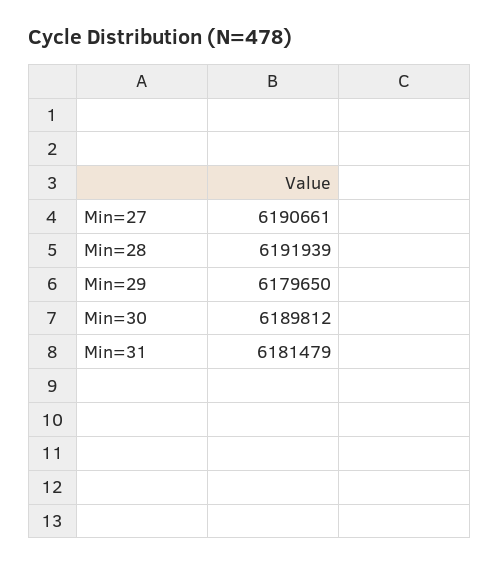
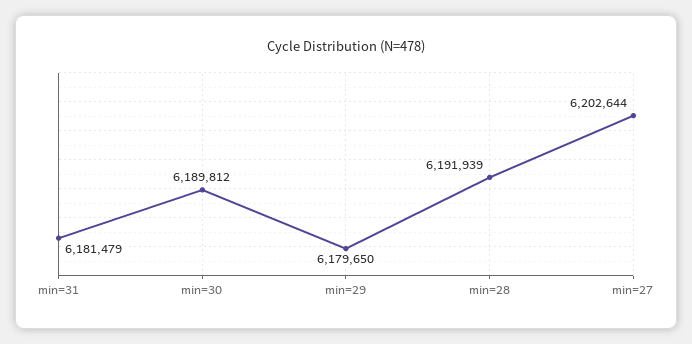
  {
-   "Min=27": 6190661,
+   "Min=27": 6202644,
    "Min=28": 6191939,
    "Min=29": 6179650,
    "Min=30": 6189812,
    "Min=31": 6181479
  }

